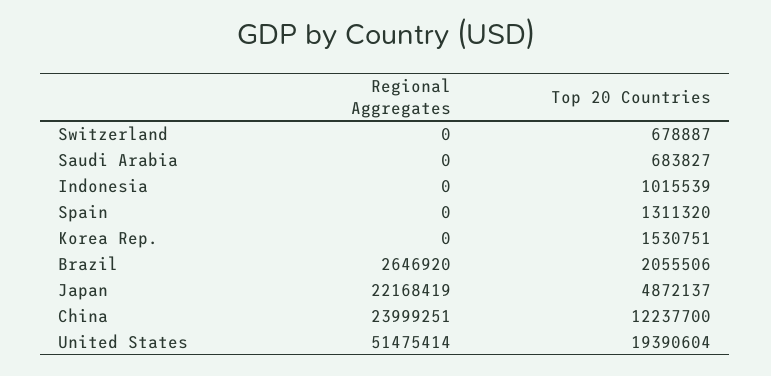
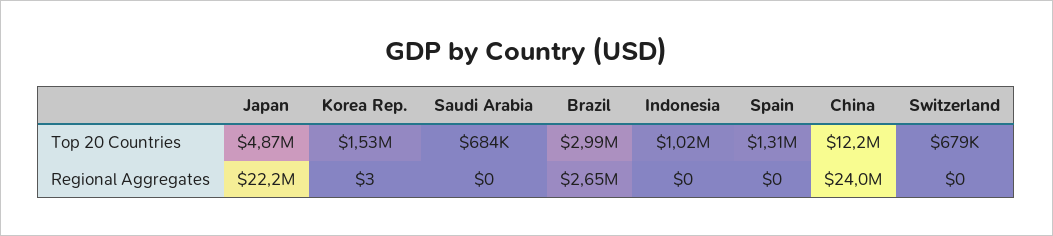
  {
    "Regional Aggregates": {
      "Switzerland": 0,
      "Saudi Arabia": 0,
      "Indonesia": 0,
      "Spain": 0,
-     "Korea Rep.": 0,
+     "Korea Rep.": 3,
      "Brazil": 2646920,
      "Japan": 22168419,
-     "China": 23999251,
+     "China": 23999251
-     "United States": 51475414
    },
    "Top 20 Countries": {
      "Switzerland": 678887,
      "Saudi Arabia": 683827,
      "Indonesia": 1015539,
      "Spain": 1311320,
      "Korea Rep.": 1530751,
-     "Brazil": 2055506,
+     "Brazil": 2990000,
      "Japan": 4872137,
-     "China": 12237700,
+     "China": 12237700
-     "United States": 19390604
    }
  }

